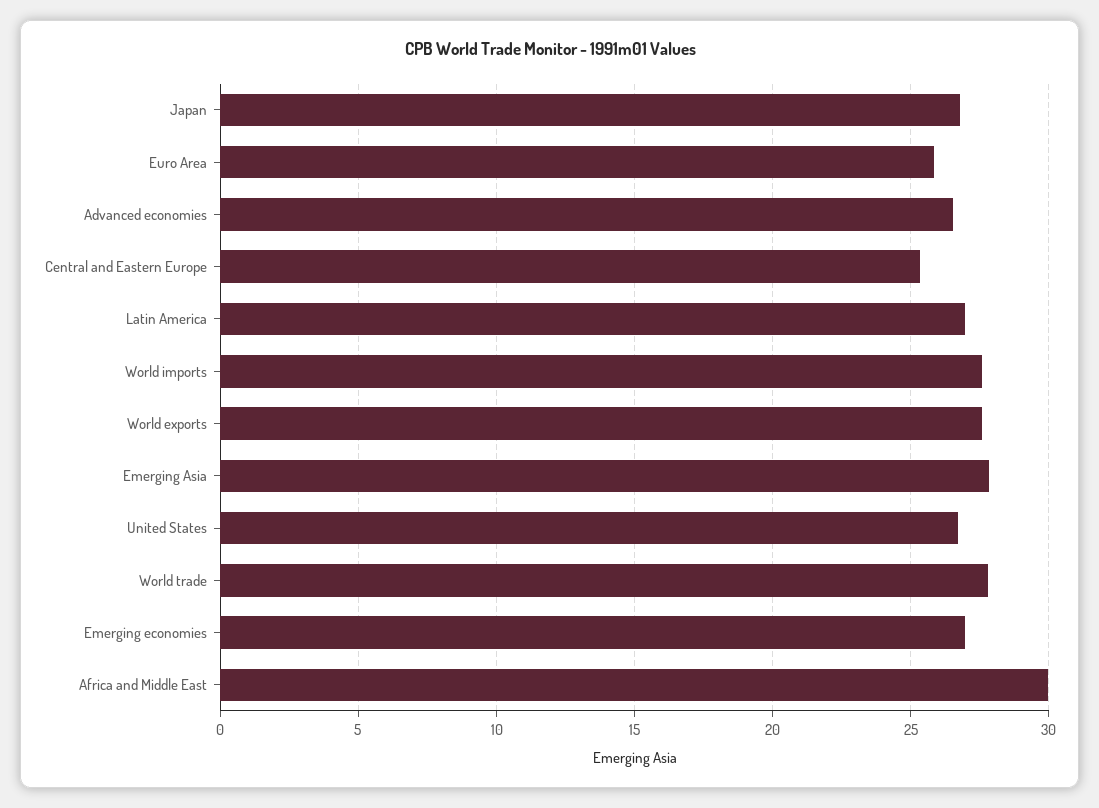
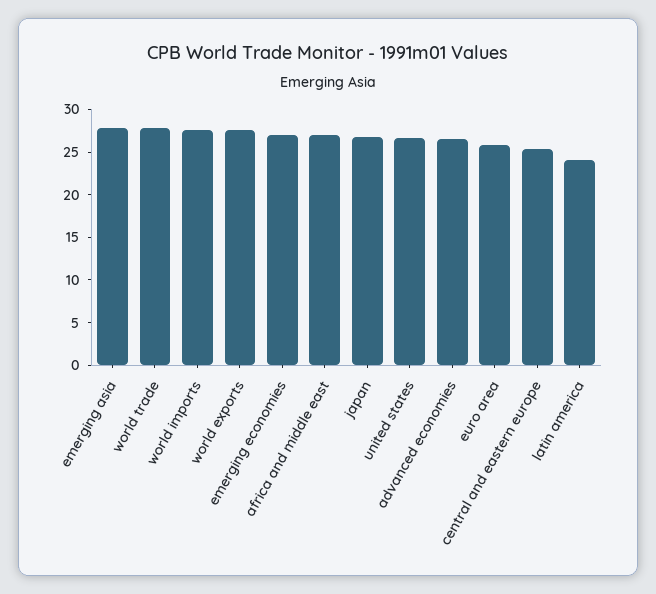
  {
    "Japan": 27,
    "Euro Area": 26,
    "Advanced economies": 26.5,
    "Central and Eastern Europe": 25.5,
-   "Latin America": 27,
+   "Latin America": 24,
    "World imports": 27.5,
    "World exports": 27.5,
    "Emerging Asia": 28,
    "United States": 26.5,
    "World trade": 28,
    "Emerging economies": 27,
-   "Africa and Middle East": 30
+   "Africa and Middle East": 27
  }

